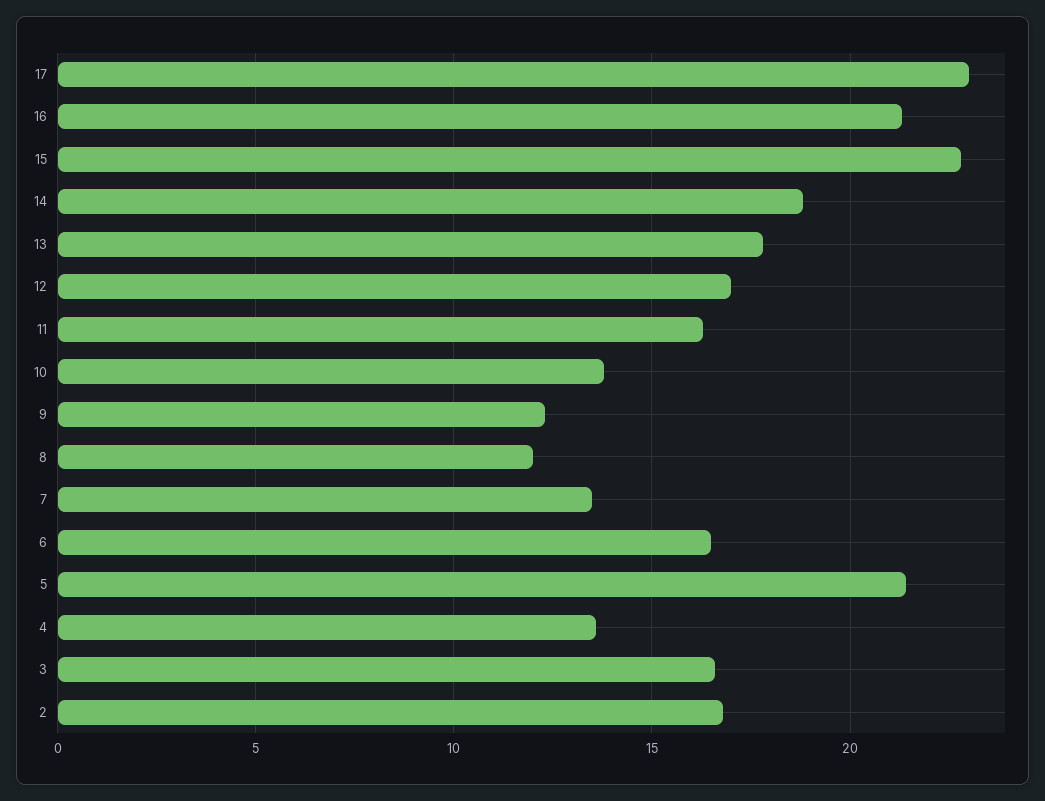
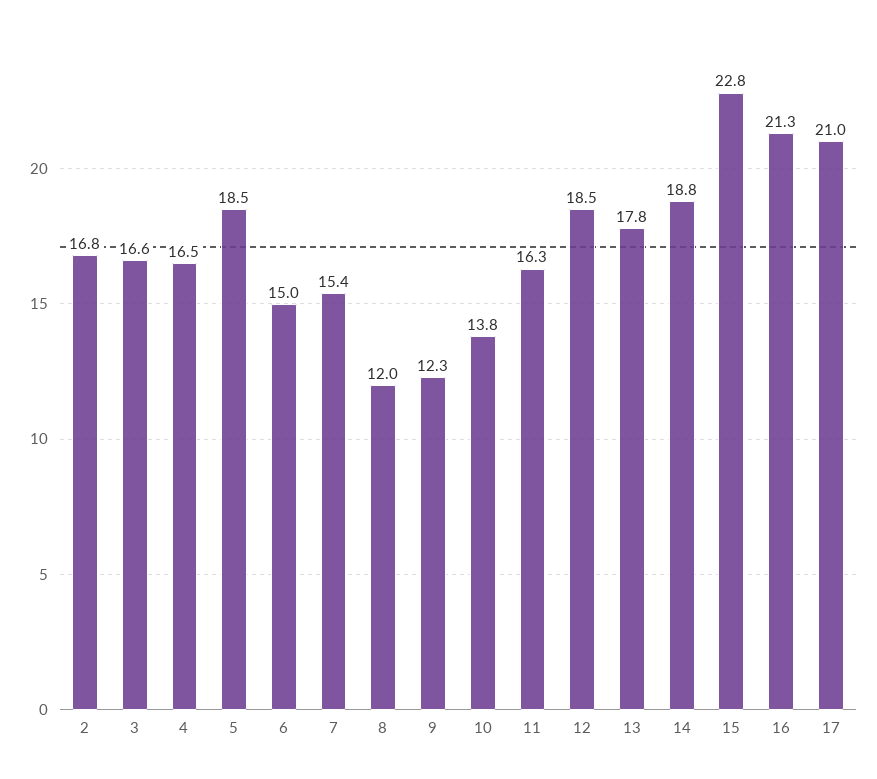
  {
-   "17": 23,
+   "17": 21,
    "16": 21.3,
    "15": 22.8,
    "14": 18.8,
    "13": 17.8,
-   "12": 17,
+   "12": 18.5,
    "11": 16.3,
    "10": 13.8,
    "9": 12.3,
    "8": 12,
-   "7": 13.5,
+   "7": 15.4,
-   "6": 16.5,
+   "6": 15,
-   "5": 21.5,
+   "5": 18.5,
-   "4": 13.5,
+   "4": 16.5,
    "3": 16.6,
    "2": 16.8
  }

